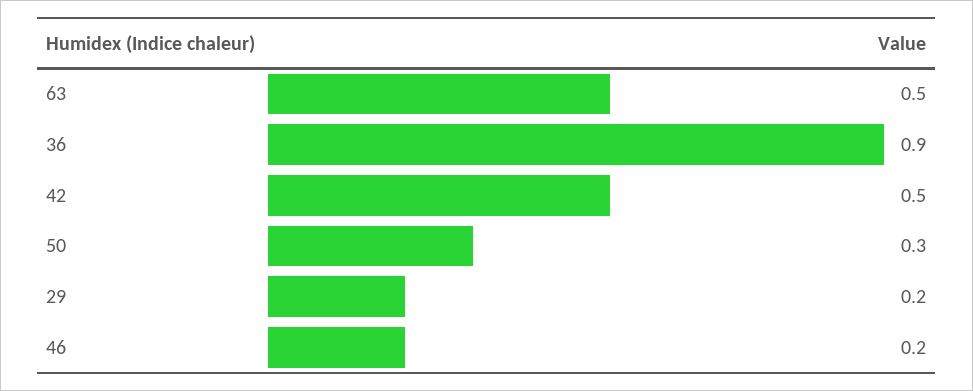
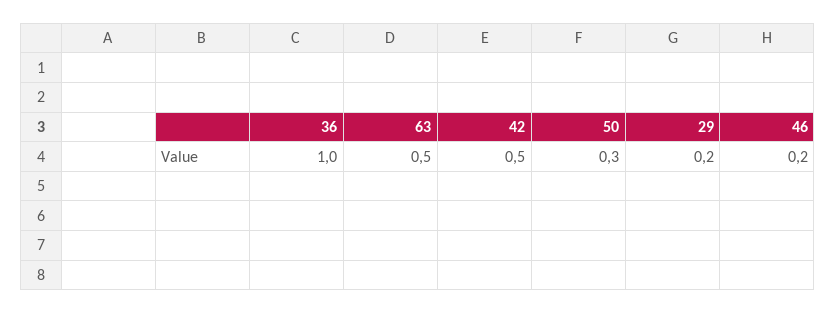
  {
    "63": 0.5,
-   "36": 0.9,
+   "36": 1,
    "42": 0.5,
    "50": 0.3,
    "29": 0.2,
    "46": 0.2
  }

